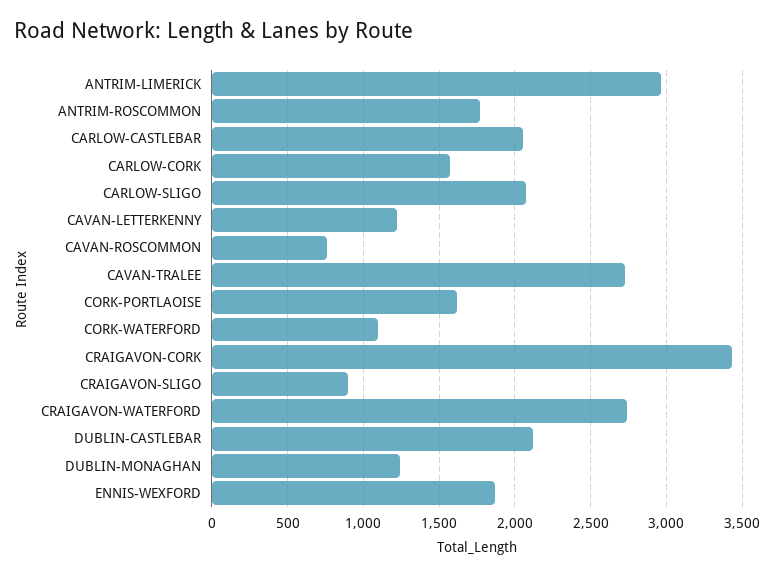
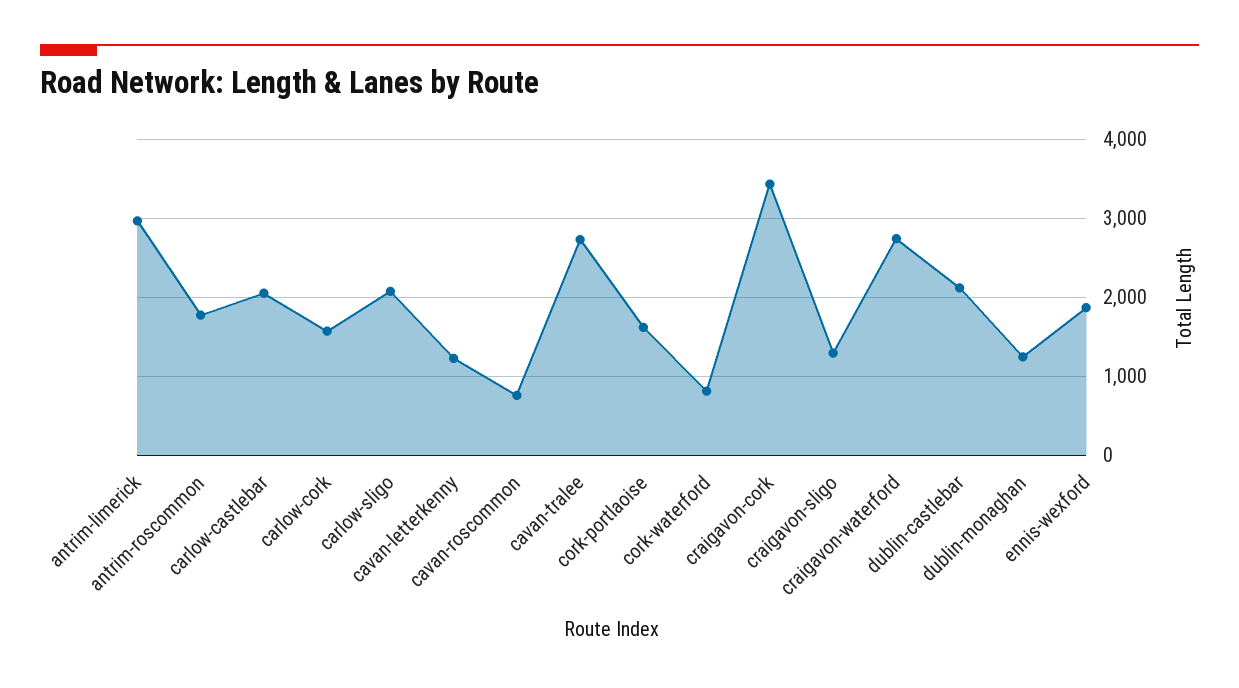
  {
    "ANTRIM-LIMERICK": 2950,
    "ANTRIM-ROSCOMMON": 1750,
    "CARLOW-CASTLEBAR": 2050,
    "CARLOW-CORK": 1550,
    "CARLOW-SLIGO": 2050,
    "CAVAN-LETTERKENNY": 1200,
    "CAVAN-ROSCOMMON": 750,
    "CAVAN-TRALEE": 2750,
    "CORK-PORTLAOISE": 1600,
-   "CORK-WATERFORD": 1100,
+   "CORK-WATERFORD": 800,
    "CRAIGAVON-CORK": 3450,
-   "CRAIGAVON-SLIGO": 900,
+   "CRAIGAVON-SLIGO": 1300,
    "CRAIGAVON-WATERFORD": 2750,
    "DUBLIN-CASTLEBAR": 2100,
    "DUBLIN-MONAGHAN": 1250,
    "ENNIS-WEXFORD": 1850
  }

